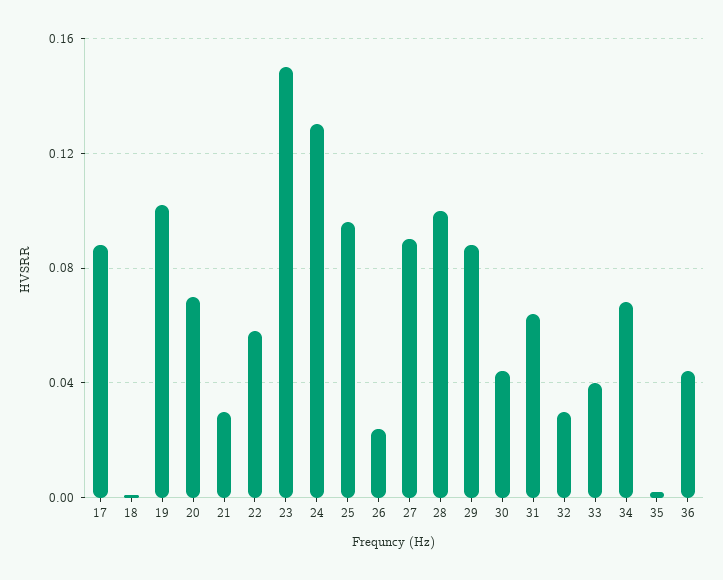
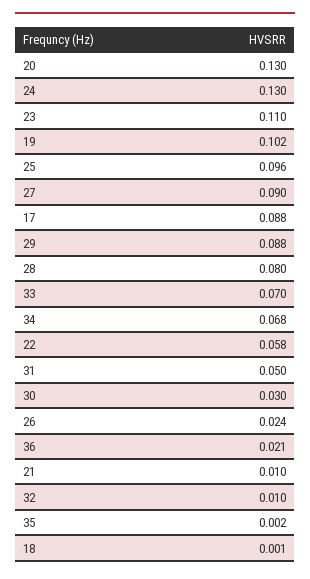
  {
    "17": 0.088,
    "18": 0.001,
    "19": 0.102,
-   "20": 0.07,
+   "20": 0.13,
-   "21": 0.03,
+   "21": 0.01,
    "22": 0.058,
-   "23": 0.15,
+   "23": 0.11,
    "24": 0.13,
    "25": 0.096,
    "26": 0.024,
    "27": 0.09,
-   "28": 0.1,
+   "28": 0.08,
    "29": 0.088,
-   "30": 0.045,
+   "30": 0.03,
-   "31": 0.065,
+   "31": 0.05,
-   "32": 0.03,
+   "32": 0.01,
-   "33": 0.04,
+   "33": 0.07,
    "34": 0.068,
    "35": 0.002,
-   "36": 0.045
+   "36": 0.021
  }

